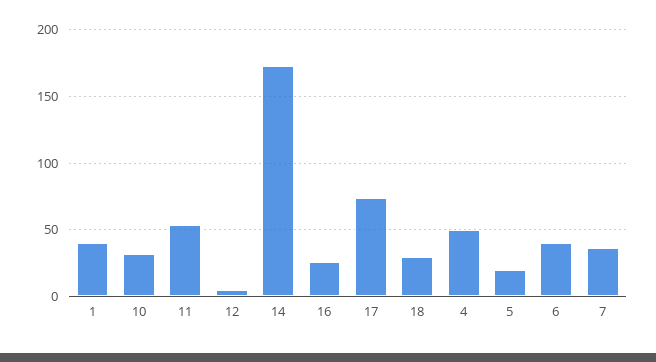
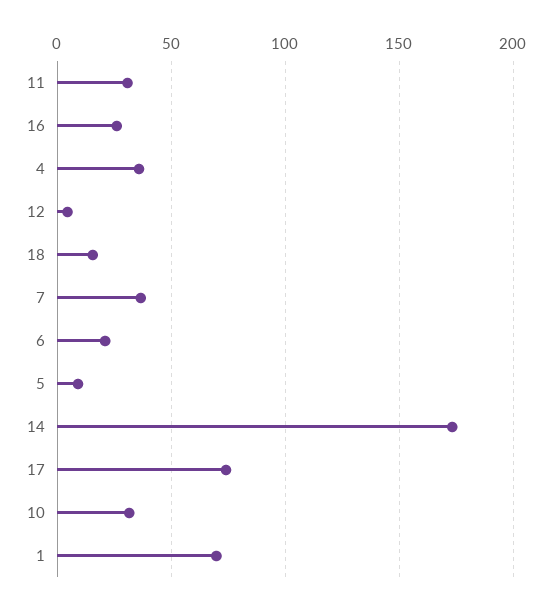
  {
-   "1": 40,
+   "1": 70,
    "10": 30,
-   "11": 55,
+   "11": 30,
    "12": 5,
    "14": 175,
    "16": 25,
    "17": 75,
-   "18": 30,
+   "18": 15,
-   "4": 50,
+   "4": 35,
-   "5": 20,
+   "5": 10,
-   "6": 40,
+   "6": 20,
    "7": 35
  }

